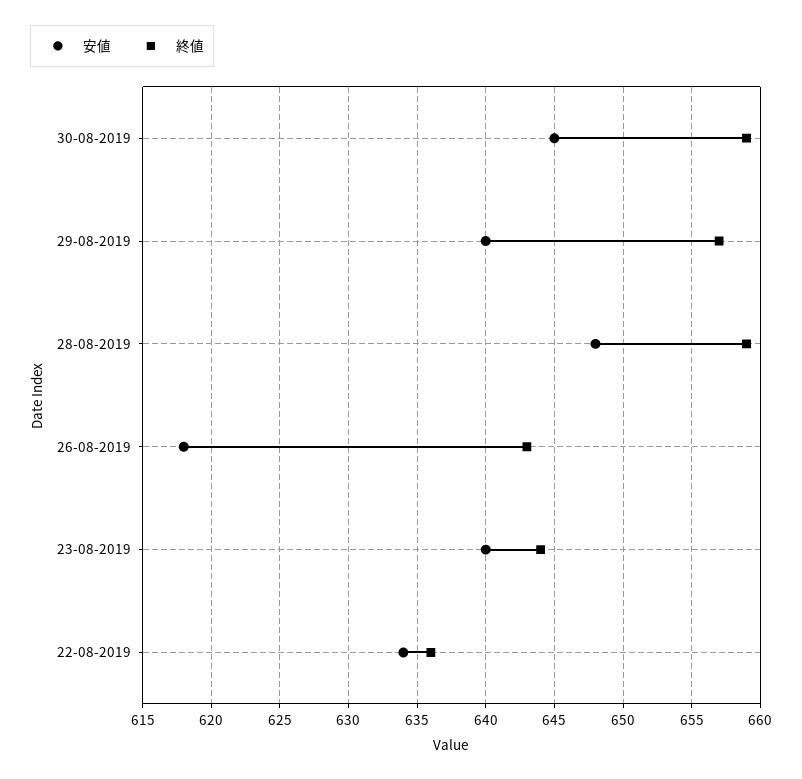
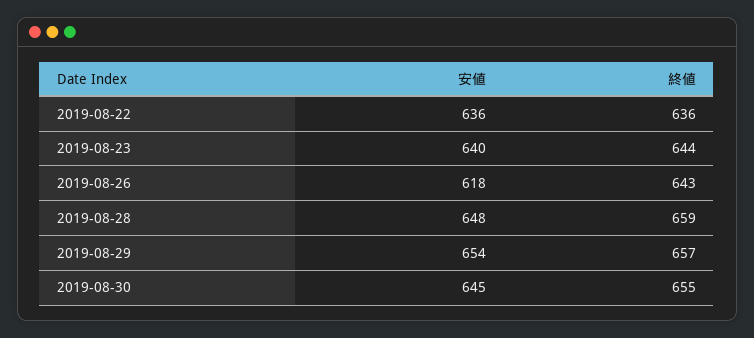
  {
    "安値": {
      "30-08-2019": 645,
-     "29-08-2019": 640,
+     "29-08-2019": 654,
      "28-08-2019": 648,
      "26-08-2019": 618,
      "23-08-2019": 640,
-     "22-08-2019": 634
+     "22-08-2019": 636
    },
    "終値": {
-     "30-08-2019": 659,
+     "30-08-2019": 655,
      "29-08-2019": 657,
      "28-08-2019": 659,
      "26-08-2019": 643,
      "23-08-2019": 644,
      "22-08-2019": 636
    }
  }

